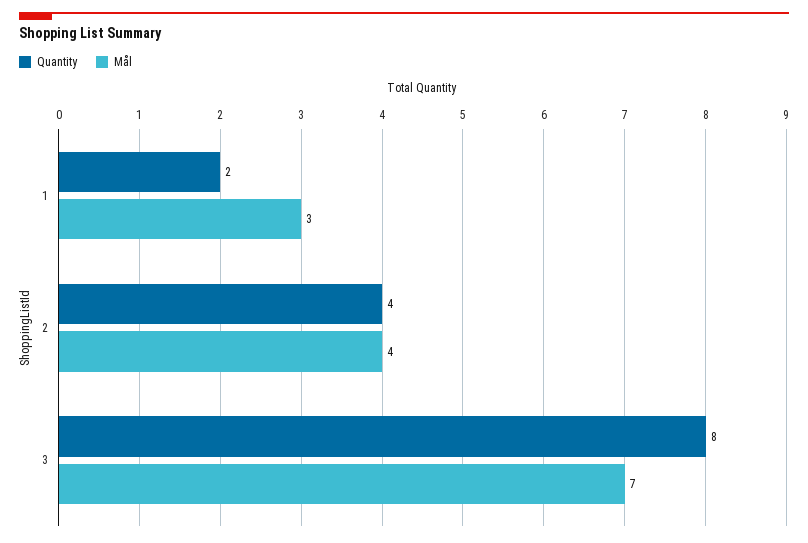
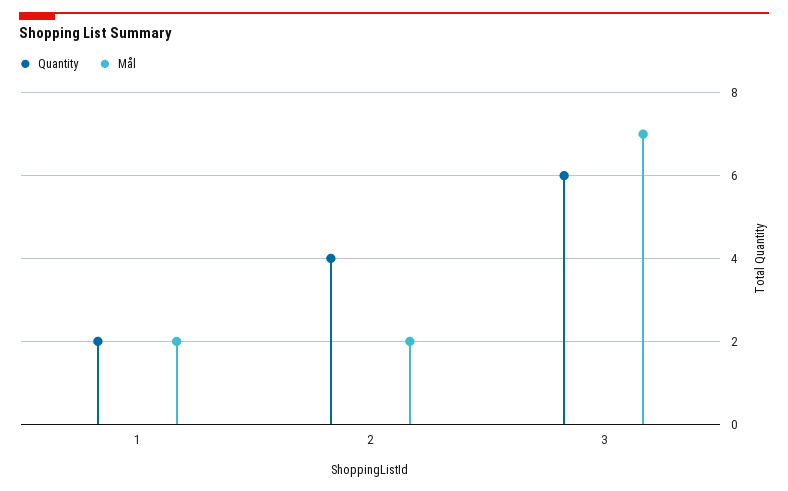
  {
    "Quantity": {
      "1": 2,
      "2": 4,
-     "3": 8
+     "3": 6
    },
    "Mål": {
-     "1": 3,
+     "1": 2,
-     "2": 4,
+     "2": 2,
      "3": 7
    }
  }

